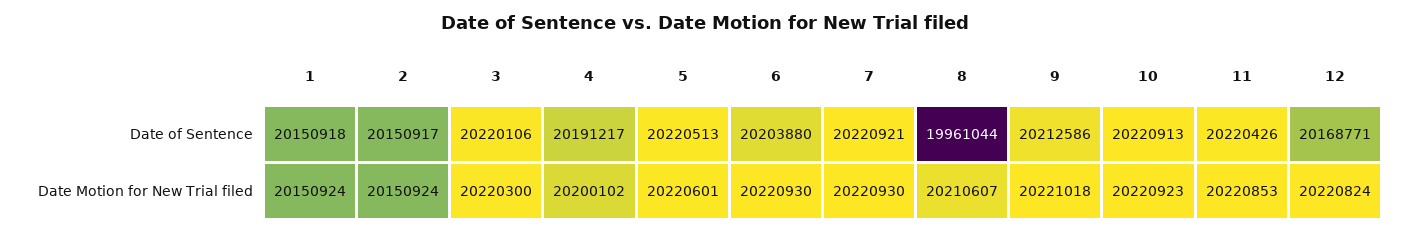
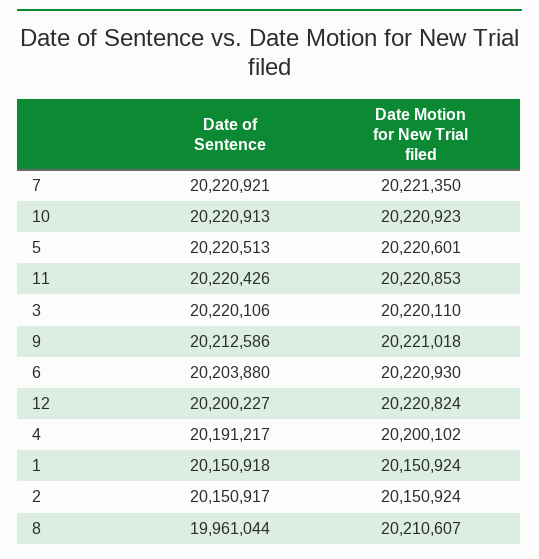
  {
    "1": {
      "Date of Sentence": 20150918,
      "Date Motion for New Trial filed": 20150924
    },
    "2": {
      "Date of Sentence": 20150917,
      "Date Motion for New Trial filed": 20150924
    },
    "3": {
      "Date of Sentence": 20220106,
-     "Date Motion for New Trial filed": 20220300
+     "Date Motion for New Trial filed": 20220110
    },
    "4": {
      "Date of Sentence": 20191217,
      "Date Motion for New Trial filed": 20200102
    },
    "5": {
      "Date of Sentence": 20220513,
      "Date Motion for New Trial filed": 20220601
    },
    "6": {
      "Date of Sentence": 20203880,
      "Date Motion for New Trial filed": 20220930
    },
    "7": {
      "Date of Sentence": 20220921,
-     "Date Motion for New Trial filed": 20220930
+     "Date Motion for New Trial filed": 20221350
    },
    "8": {
      "Date of Sentence": 19961044,
      "Date Motion for New Trial filed": 20210607
    },
    "9": {
      "Date of Sentence": 20212586,
      "Date Motion for New Trial filed": 20221018
    },
    "10": {
      "Date of Sentence": 20220913,
      "Date Motion for New Trial filed": 20220923
    },
    "11": {
      "Date of Sentence": 20220426,
      "Date Motion for New Trial filed": 20220853
    },
    "12": {
-     "Date of Sentence": 20168771,
+     "Date of Sentence": 20200227,
      "Date Motion for New Trial filed": 20220824
    }
  }

